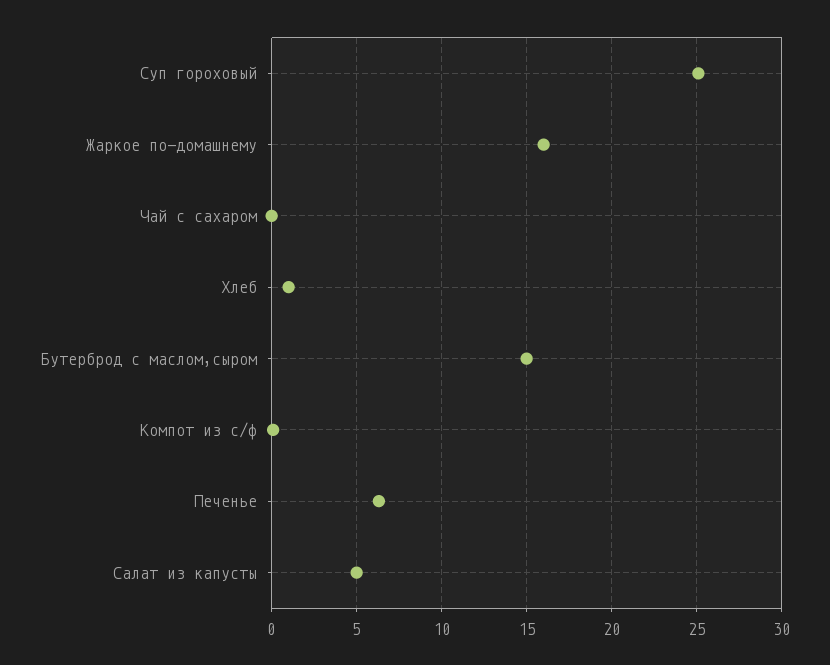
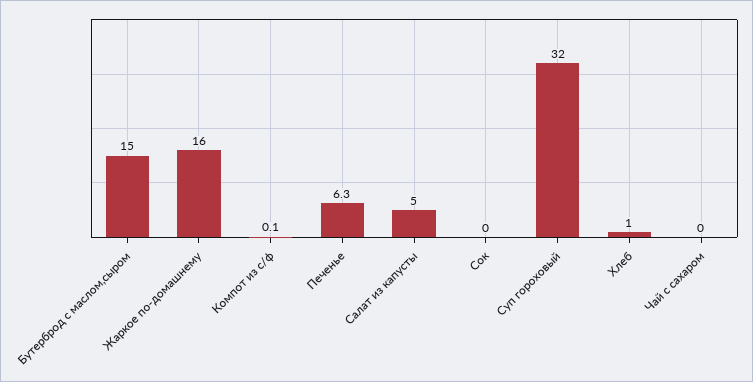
  {
-   "Суп гороховый": 25,
+   "Суп гороховый": 32,
    "Жаркое по-домашнему": 16,
    "Чай с сахаром": 0,
    "Хлеб": 1,
    "Бутерброд с маслом,сыром": 15,
    "Компот из с/ф": 0.1,
    "Печенье": 6.3,
-   "Салат из капусты": 5
+   "Салат из капусты": 5,
+   "Сок": 0
  }

